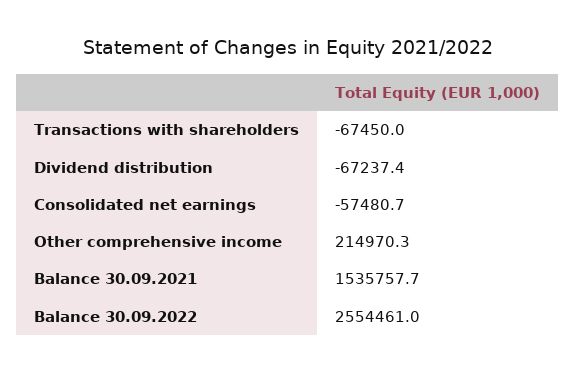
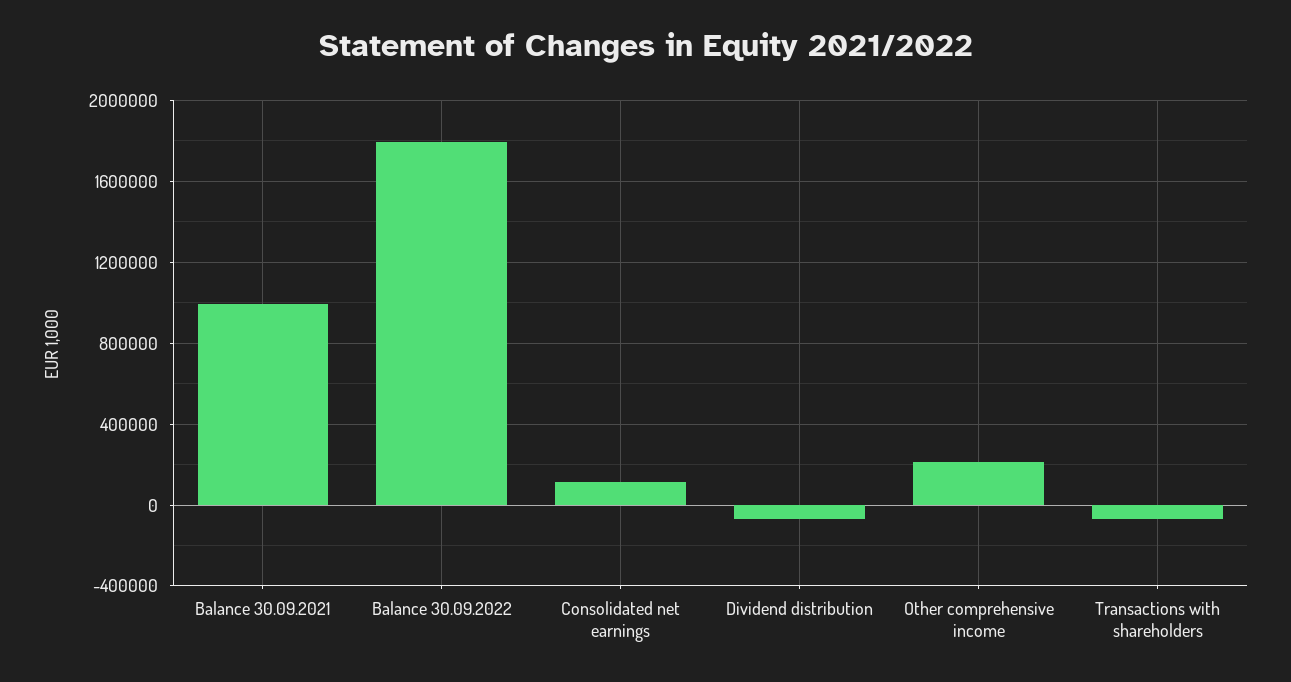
  {
    "Transactions with shareholders": -67450,
    "Dividend distribution": -67237.4,
-   "Consolidated net earnings": -57480.7,
+   "Consolidated net earnings": 100000,
    "Other comprehensive income": 214970.3,
-   "Balance 30.09.2021": 1535757.7,
+   "Balance 30.09.2021": 1000000,
-   "Balance 30.09.2022": 2554461
+   "Balance 30.09.2022": 1800000
  }

